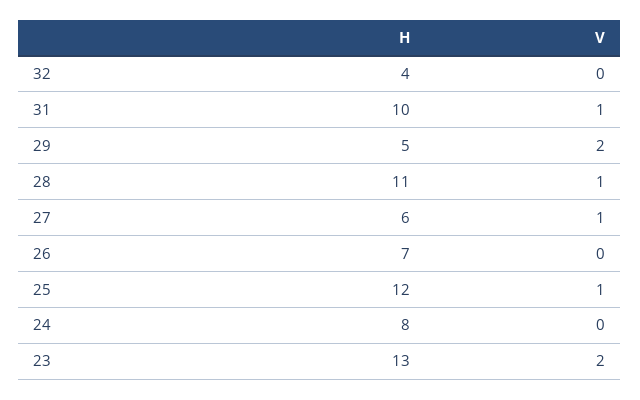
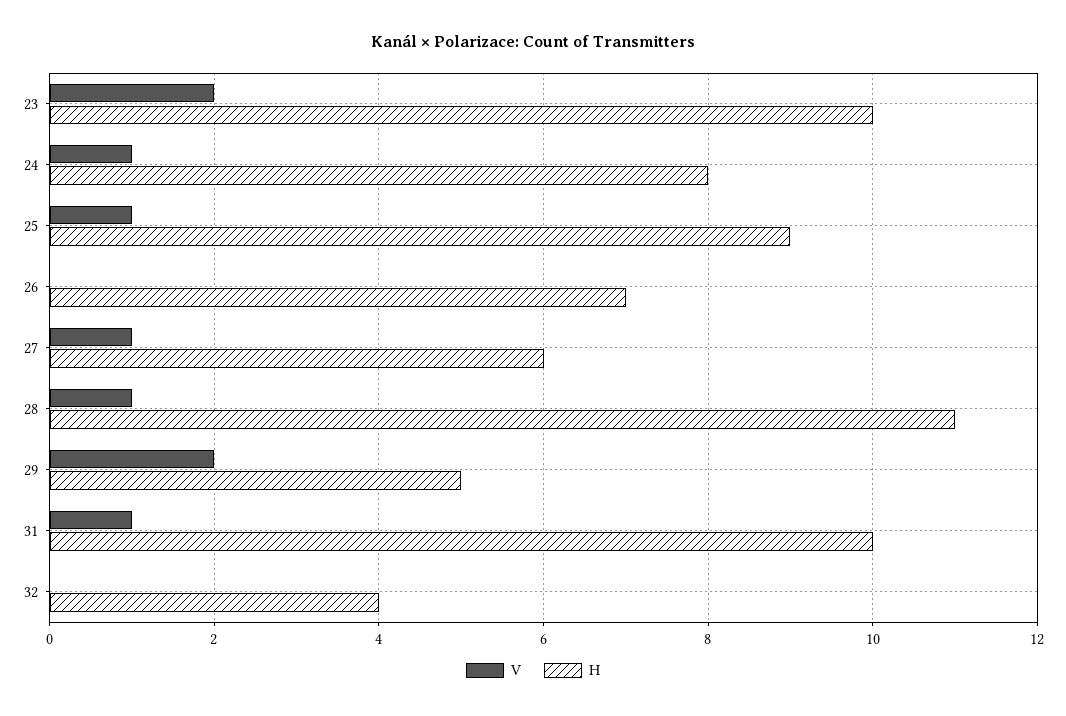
  {
    "H": {
      "32": 4,
      "31": 10,
      "29": 5,
      "28": 11,
      "27": 6,
      "26": 7,
-     "25": 12,
+     "25": 9,
      "24": 8,
-     "23": 13
+     "23": 10
    },
    "V": {
      "32": 0,
      "31": 1,
      "29": 2,
      "28": 1,
      "27": 1,
      "26": 0,
      "25": 1,
-     "24": 0,
+     "24": 1,
      "23": 2
    }
  }

